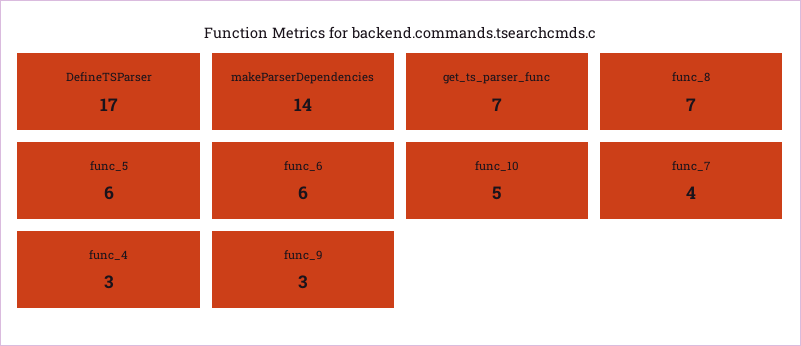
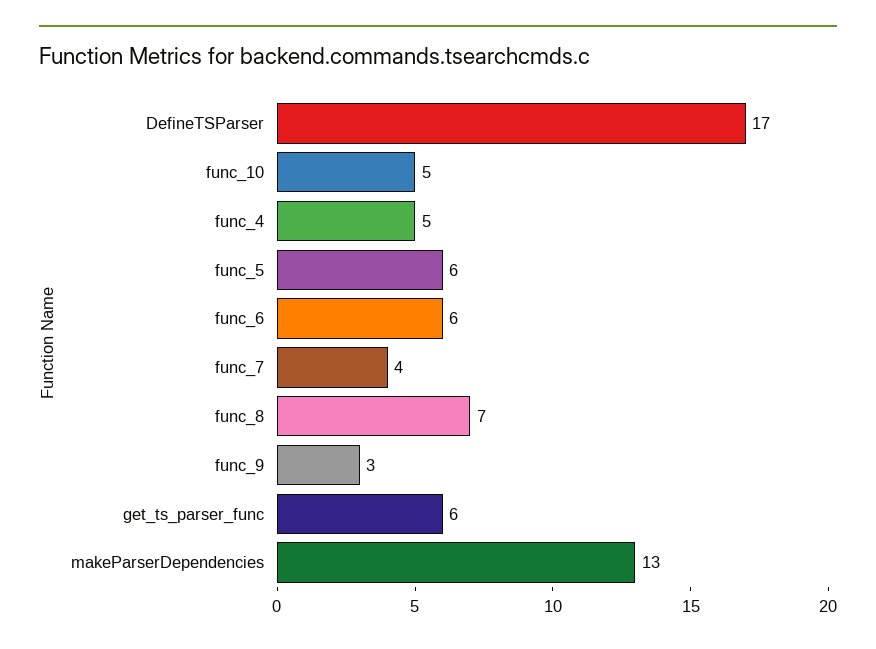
  {
    "DefineTSParser": 17,
-   "makeParserDependencies": 14,
+   "makeParserDependencies": 13,
-   "get_ts_parser_func": 7,
+   "get_ts_parser_func": 6,
    "func_8": 7,
    "func_5": 6,
    "func_6": 6,
    "func_10": 5,
    "func_7": 4,
-   "func_4": 3,
+   "func_4": 5,
    "func_9": 3
  }

